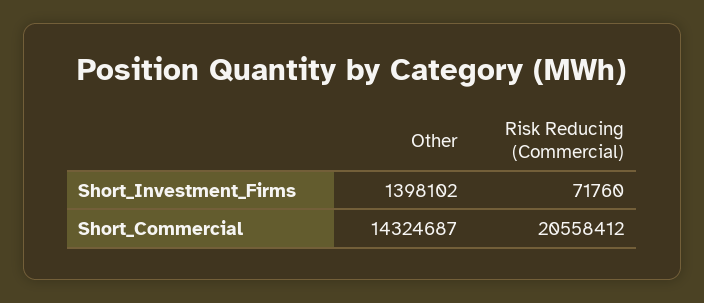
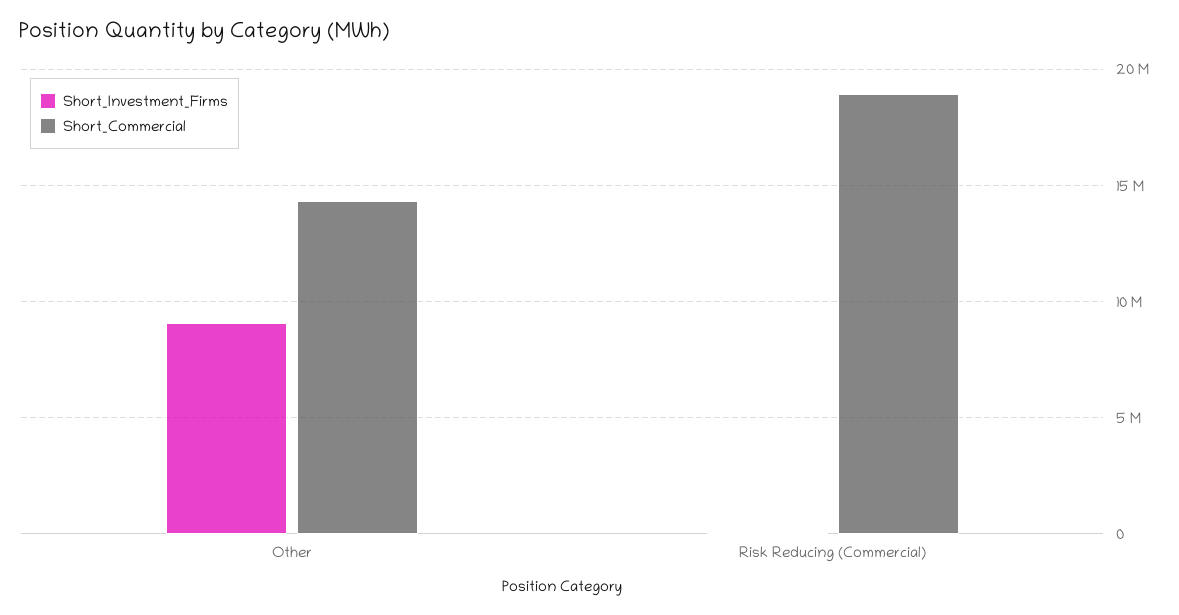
  {
    "Short_Investment_Firms": {
-     "Other": 1398102,
+     "Other": 9000000,
      "Risk Reducing (Commercial)": 71760
    },
    "Short_Commercial": {
      "Other": 14324687,
-     "Risk Reducing (Commercial)": 20558412
+     "Risk Reducing (Commercial)": 19000000
    }
  }

